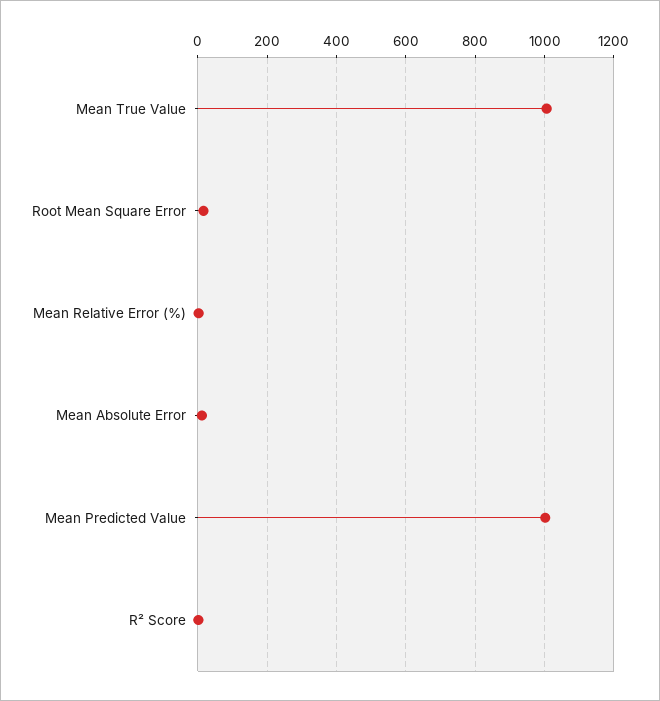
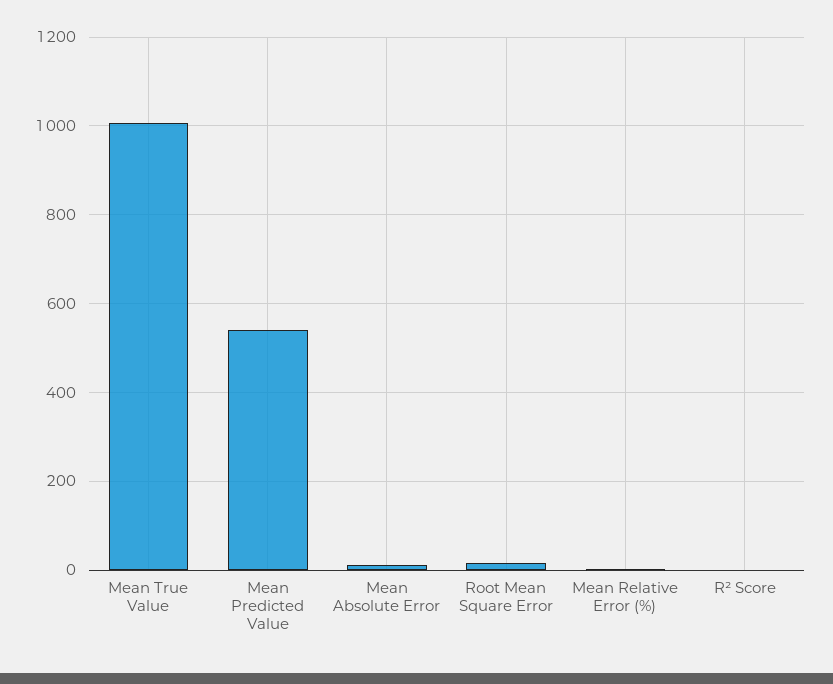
  {
    "Mean True Value": 1000,
    "Root Mean Square Error": 20,
    "Mean Relative Error (%)": 0,
    "Mean Absolute Error": 20,
-   "Mean Predicted Value": 1000,
+   "Mean Predicted Value": 540,
    "R² Score": 0
  }

